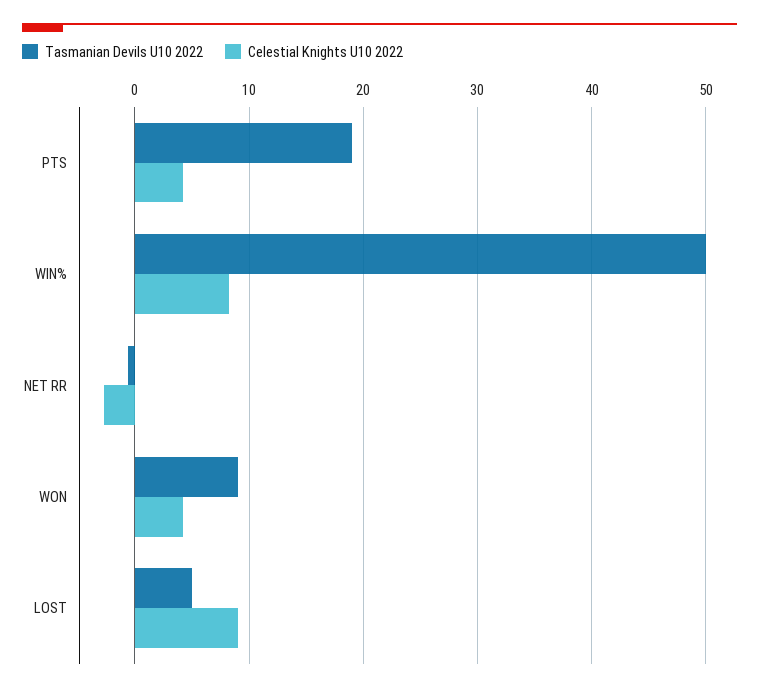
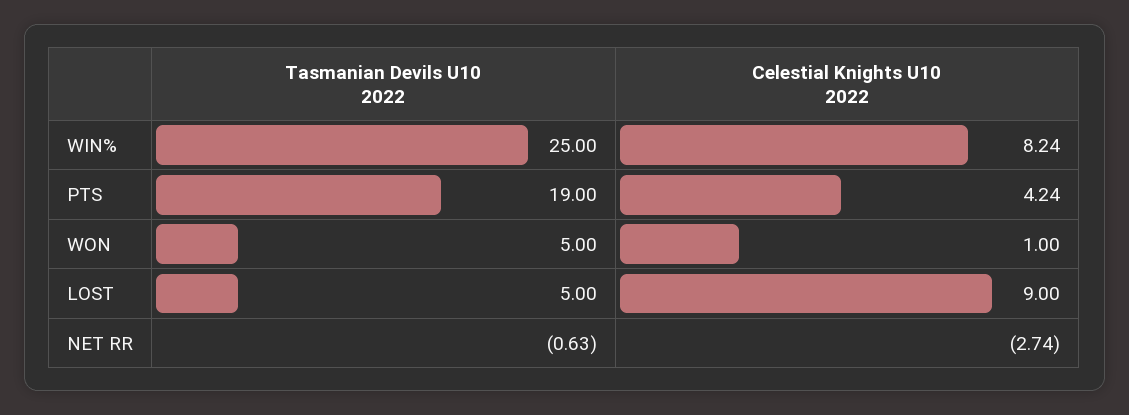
  {
    "Tasmanian Devils U10 2022": {
      "PTS": 19,
-     "WIN%": 50,
+     "WIN%": 25,
      "NET RR": -0.63,
-     "WON": 9,
+     "WON": 5,
      "LOST": 5
    },
    "Celestial Knights U10 2022": {
      "PTS": 4.24,
      "WIN%": 8.24,
      "NET RR": -2.74,
-     "WON": 4,
+     "WON": 1,
      "LOST": 9
    }
  }

